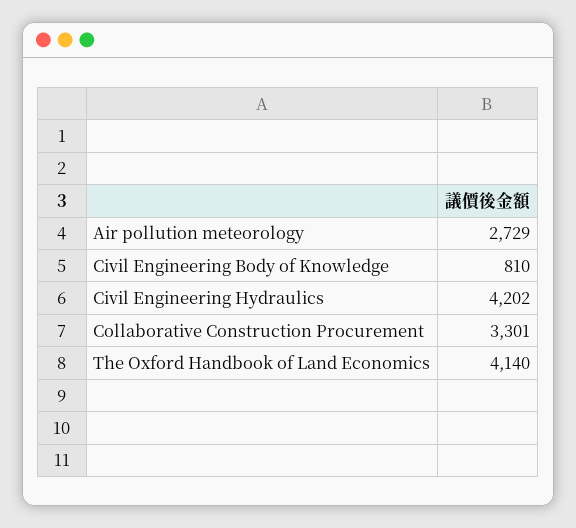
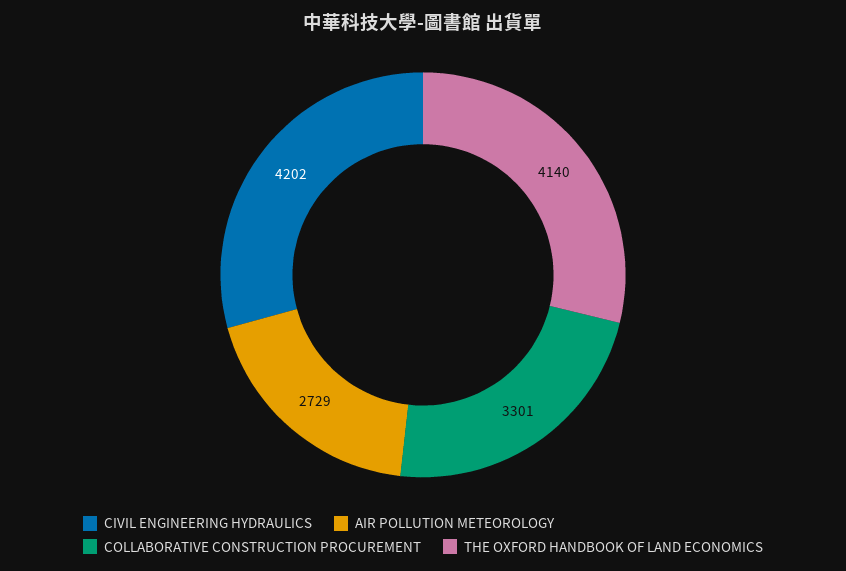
  {
    "Air pollution meteorology": 2729,
-   "Civil Engineering Body of Knowledge": 810,
    "Civil Engineering Hydraulics": 4202,
    "Collaborative Construction Procurement": 3301,
    "The Oxford Handbook of Land Economics": 4140
  }

